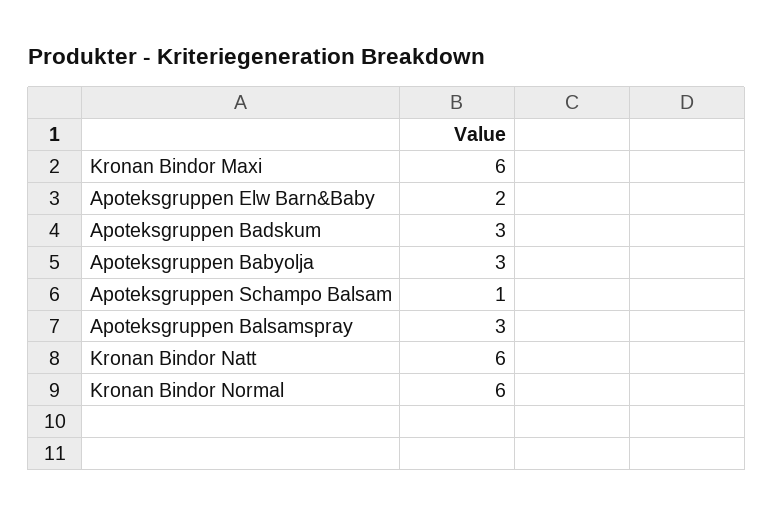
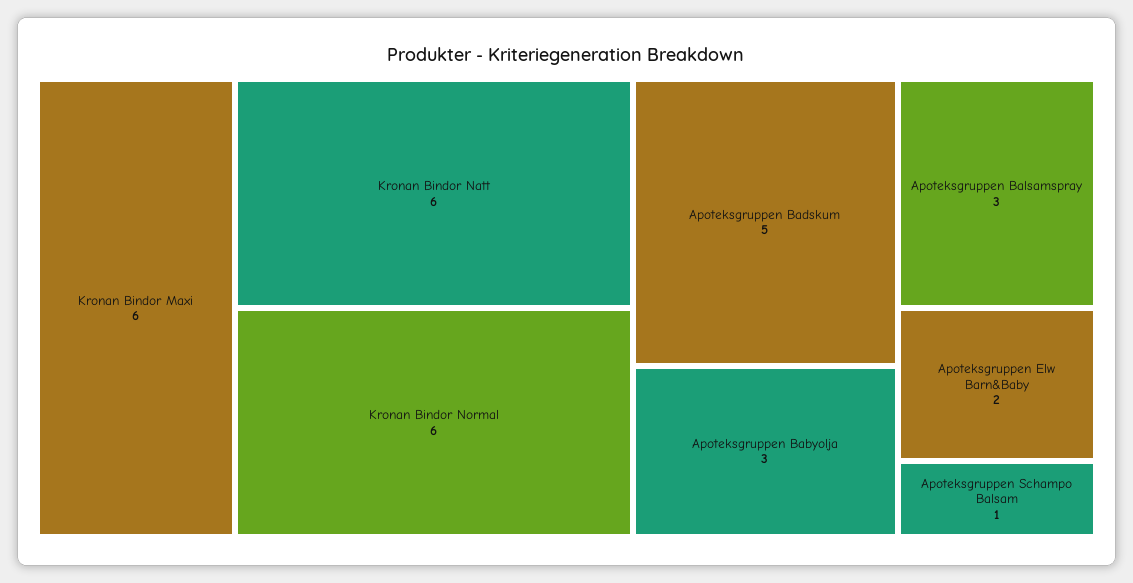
  {
    "Kronan Bindor Maxi": 6,
    "Apoteksgruppen Elw Barn&Baby": 2,
-   "Apoteksgruppen Badskum": 3,
+   "Apoteksgruppen Badskum": 5,
    "Apoteksgruppen Babyolja": 3,
    "Apoteksgruppen Schampo Balsam": 1,
    "Apoteksgruppen Balsamspray": 3,
    "Kronan Bindor Natt": 6,
    "Kronan Bindor Normal": 6
  }

